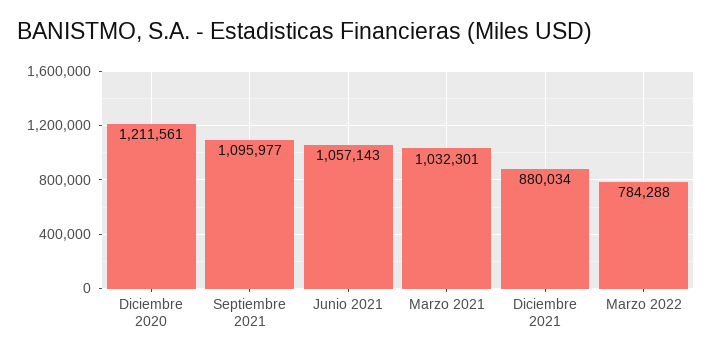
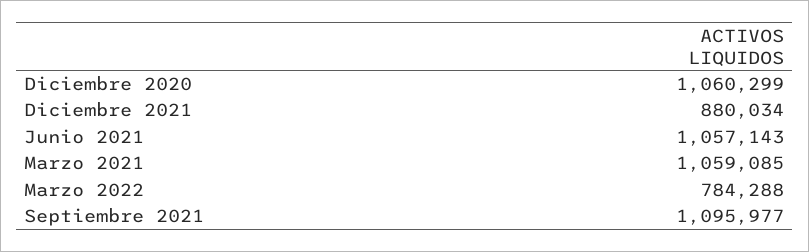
  {
-   "Diciembre 2020": 1211561,
+   "Diciembre 2020": 1060299,
    "Septiembre 2021": 1095977,
    "Junio 2021": 1057143,
-   "Marzo 2021": 1032301,
+   "Marzo 2021": 1059085,
    "Diciembre 2021": 880034,
    "Marzo 2022": 784288
  }

